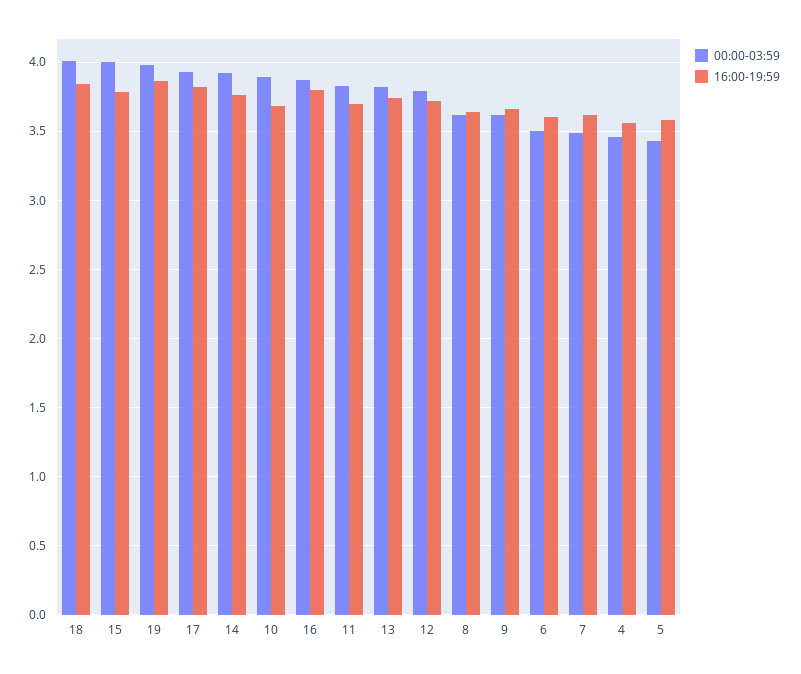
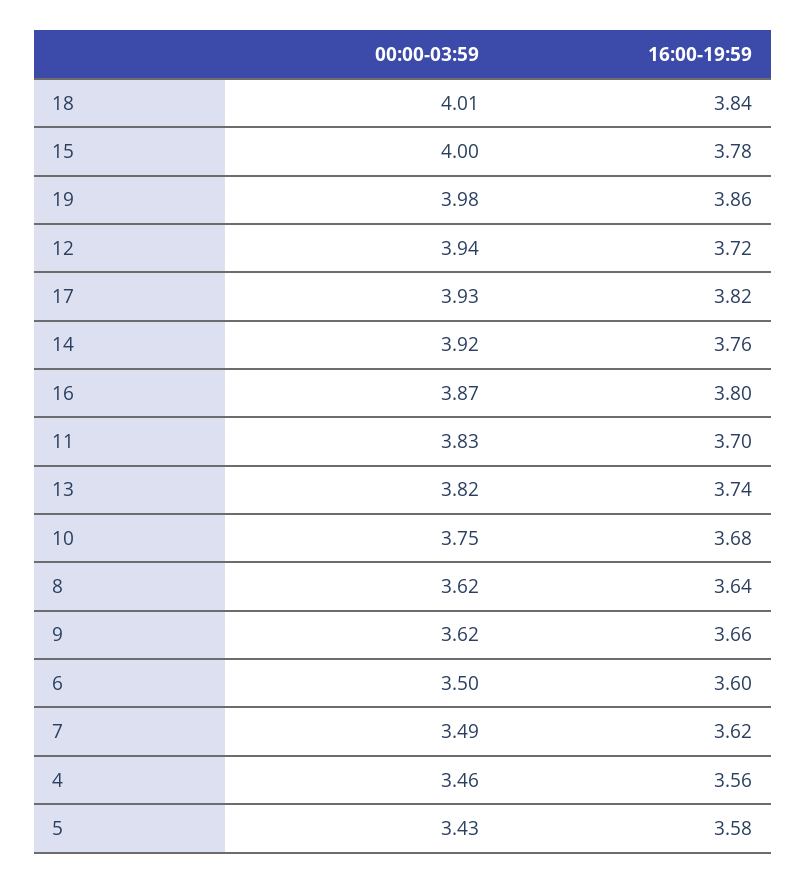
  {
    "00:00-03:59": {
      "18": 4.01,
      "15": 4,
      "19": 3.98,
      "17": 3.93,
      "14": 3.92,
-     "10": 3.9,
+     "10": 3.75,
      "16": 3.87,
      "11": 3.83,
      "13": 3.82,
-     "12": 3.8,
+     "12": 3.94,
      "8": 3.62,
      "9": 3.62,
      "6": 3.5,
      "7": 3.49,
      "4": 3.46,
      "5": 3.43
    },
    "16:00-19:59": {
      "18": 3.84,
      "15": 3.78,
      "19": 3.86,
      "17": 3.82,
      "14": 3.76,
      "10": 3.68,
      "16": 3.8,
      "11": 3.7,
      "13": 3.74,
      "12": 3.72,
      "8": 3.64,
      "9": 3.66,
      "6": 3.6,
      "7": 3.62,
      "4": 3.56,
      "5": 3.58
    }
  }

